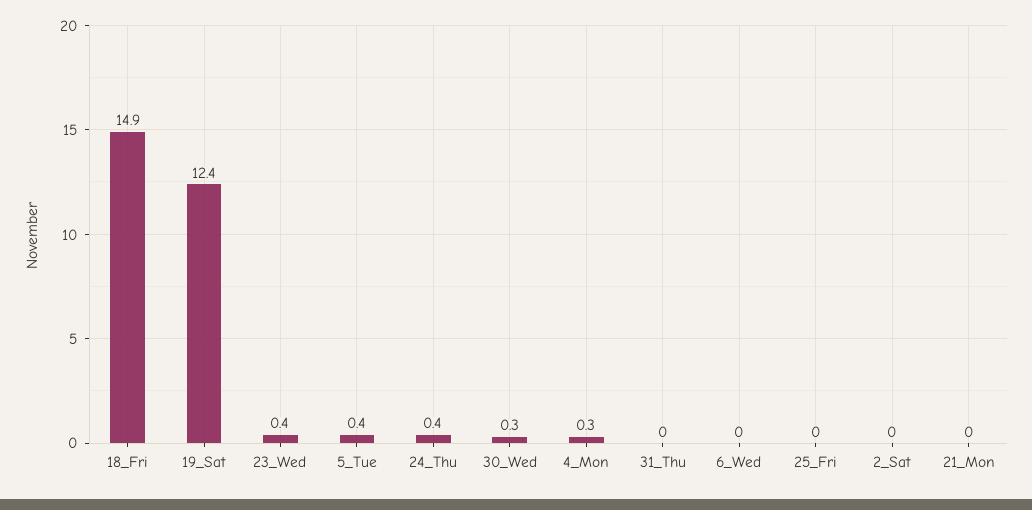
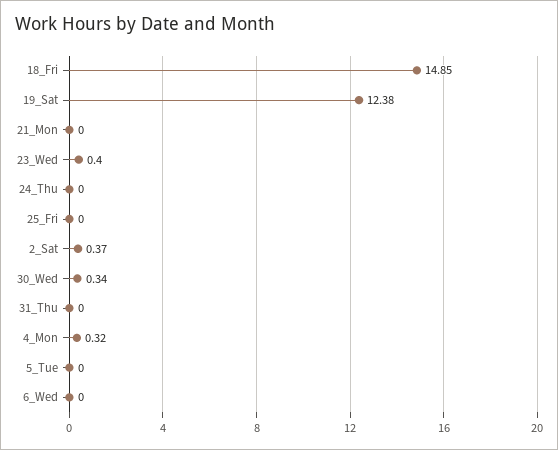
  {
    "18_Fri": 14.85,
    "19_Sat": 12.38,
    "23_Wed": 0.4,
-   "5_Tue": 0.4,
+   "5_Tue": 0,
-   "24_Thu": 0.4,
+   "24_Thu": 0,
    "30_Wed": 0.34,
    "4_Mon": 0.32,
    "31_Thu": 0,
    "6_Wed": 0,
    "25_Fri": 0,
-   "2_Sat": 0,
+   "2_Sat": 0.37,
    "21_Mon": 0
  }

